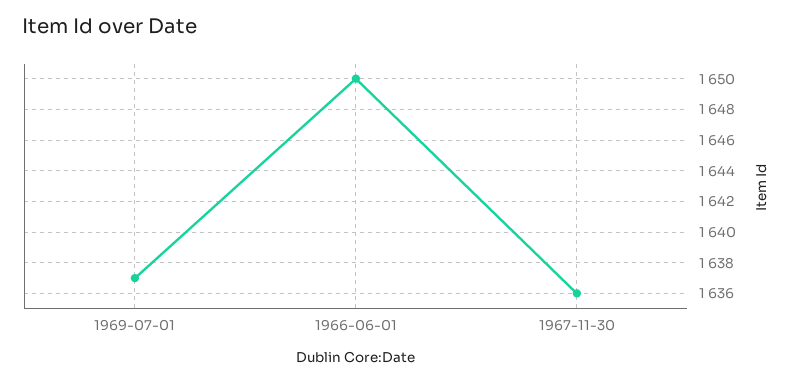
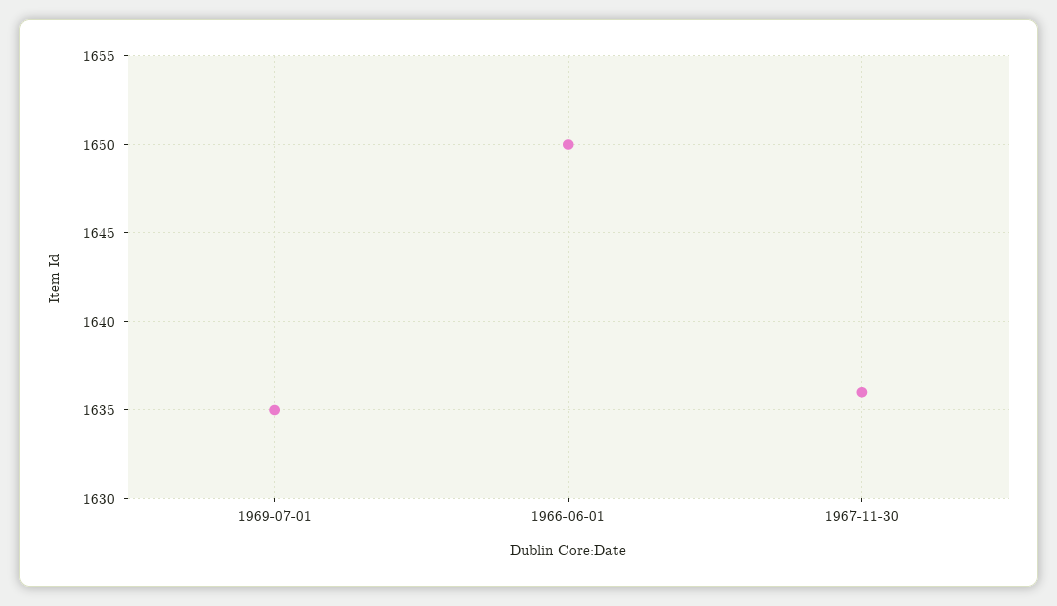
  {
-   "1969-07-01": 1637,
+   "1969-07-01": 1635,
    "1966-06-01": 1650,
    "1967-11-30": 1636
  }

